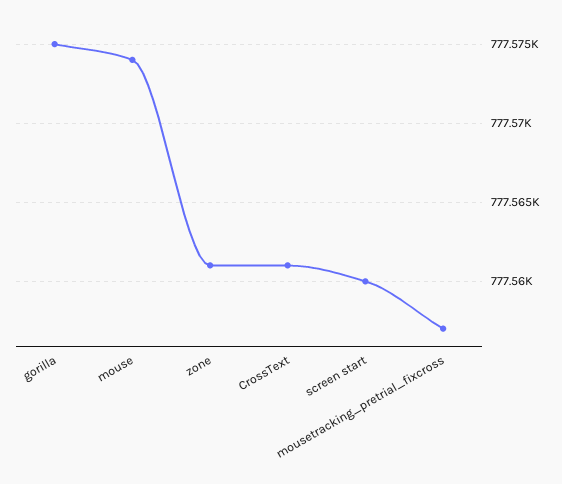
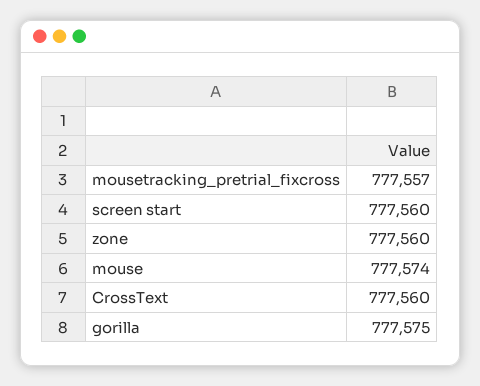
  {
    "gorilla": 777575,
    "mouse": 777574,
-   "zone": 777561,
+   "zone": 777560,
-   "CrossText": 777561,
+   "CrossText": 777560,
    "screen start": 777560,
    "mousetracking_pretrial_fixcross": 777557
  }

